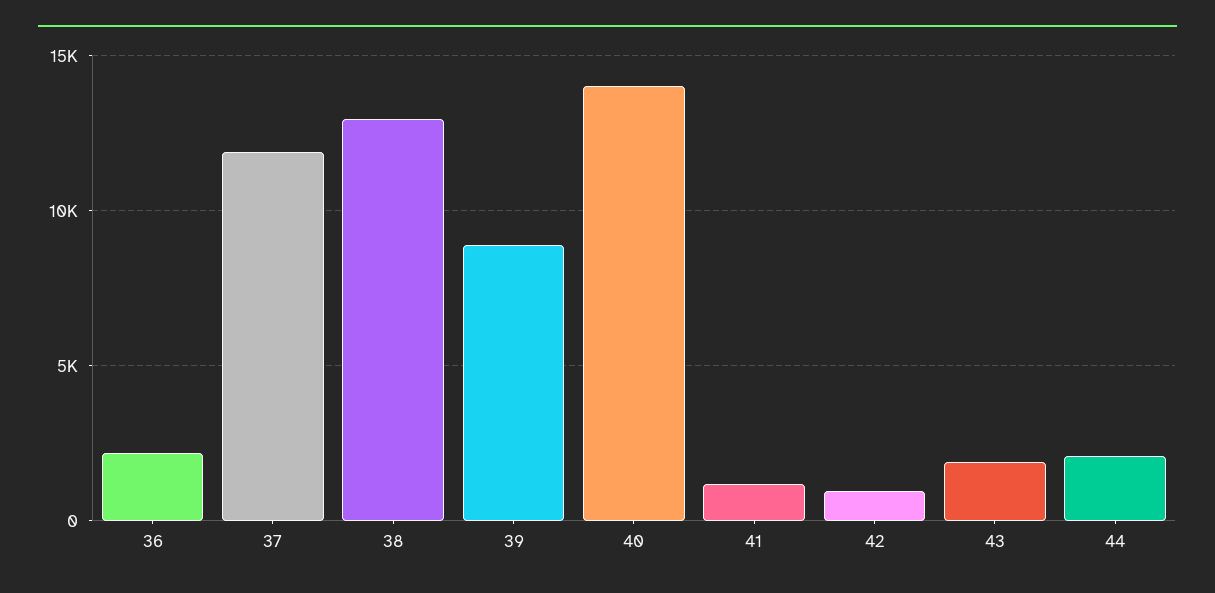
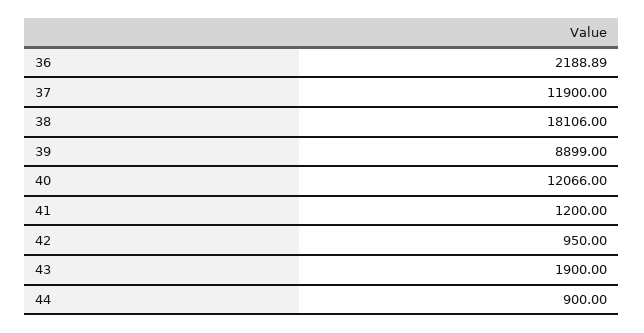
  {
    "36": 2188.89,
    "37": 11900,
-   "38": 13000,
+   "38": 18106,
    "39": 8899,
-   "40": 14000,
+   "40": 12066,
    "41": 1200,
    "42": 950,
    "43": 1900,
-   "44": 2000
+   "44": 900
  }

